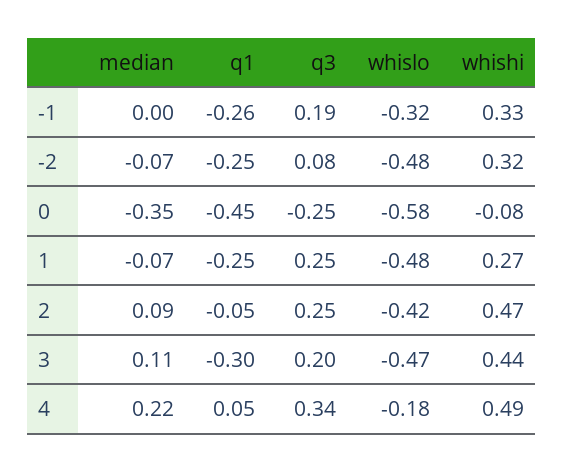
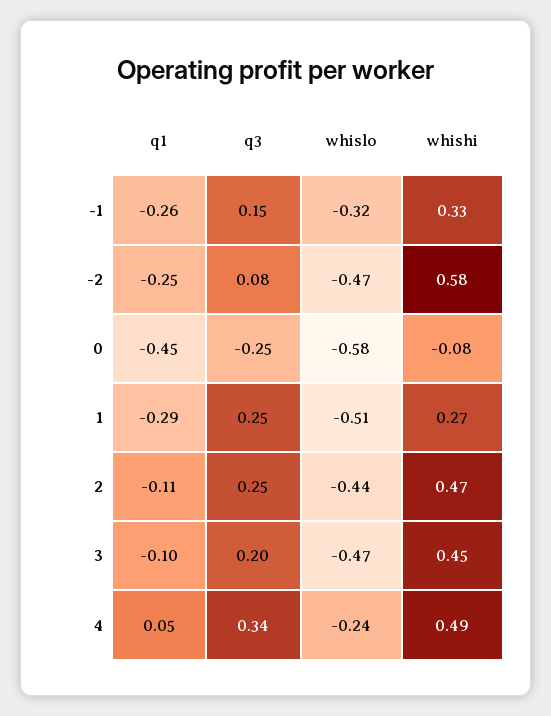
  {
-   "median": {
-     "-1": 0,
-     "-2": -0.07,
-     "0": -0.35,
-     "1": -0.07,
-     "2": 0.09,
-     "3": 0.11,
-     "4": 0.22
-   },
    "q1": {
      "-1": -0.26,
      "-2": -0.25,
      "0": -0.45,
-     "1": -0.25,
+     "1": -0.29,
-     "2": -0.05,
+     "2": -0.11,
-     "3": -0.3,
+     "3": -0.1,
      "4": 0.05
    },
    "q3": {
-     "-1": 0.19,
+     "-1": 0.15,
      "-2": 0.08,
      "0": -0.25,
      "1": 0.25,
      "2": 0.25,
      "3": 0.2,
      "4": 0.34
    },
    "whislo": {
      "-1": -0.32,
-     "-2": -0.48,
+     "-2": -0.47,
      "0": -0.58,
-     "1": -0.48,
+     "1": -0.51,
-     "2": -0.42,
+     "2": -0.44,
      "3": -0.47,
-     "4": -0.18
+     "4": -0.24
    },
    "whishi": {
      "-1": 0.33,
-     "-2": 0.32,
+     "-2": 0.58,
      "0": -0.08,
      "1": 0.27,
      "2": 0.47,
-     "3": 0.44,
+     "3": 0.45,
      "4": 0.49
    }
  }

